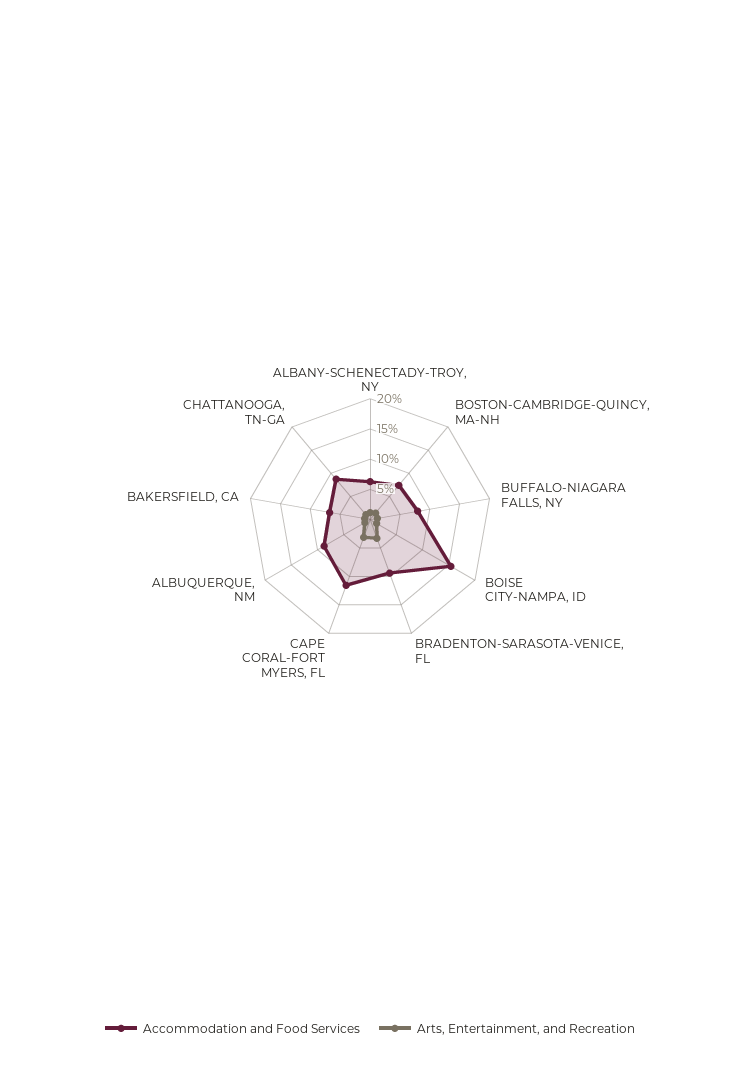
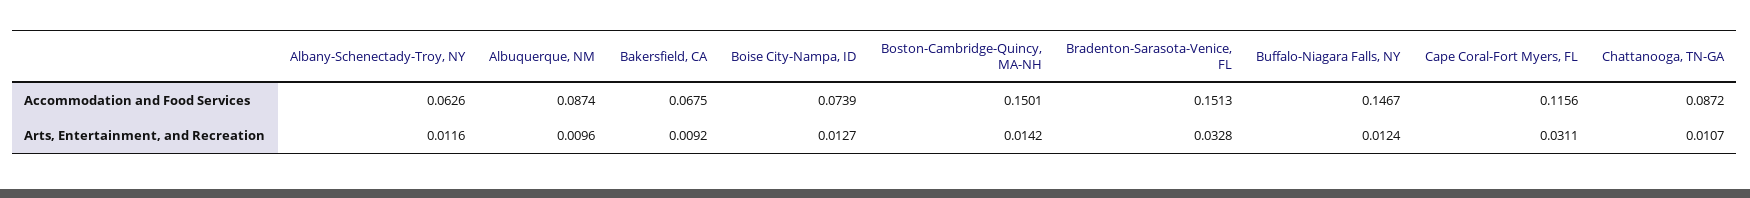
  {
    "Accommodation and Food Services": {
      "ALBANY-SCHENECTADY-TROY, NY": 0.0626,
-     "BOSTON-CAMBRIDGE-QUINCY, MA-NH": 0.075,
+     "BOSTON-CAMBRIDGE-QUINCY, MA-NH": 0.1501,
-     "BUFFALO-NIAGARA FALLS, NY": 0.075,
+     "BUFFALO-NIAGARA FALLS, NY": 0.1467,
-     "BOISE CITY-NAMPA, ID": 0.15,
+     "BOISE CITY-NAMPA, ID": 0.0739,
-     "BRADENTON-SARASOTA-VENICE, FL": 0.1,
+     "BRADENTON-SARASOTA-VENICE, FL": 0.1513,
      "CAPE CORAL-FORT MYERS, FL": 0.1156,
      "ALBUQUERQUE, NM": 0.0874,
      "BAKERSFIELD, CA": 0.0675,
      "CHATTANOOGA, TN-GA": 0.0872
    },
    "Arts, Entertainment, and Recreation": {
      "ALBANY-SCHENECTADY-TROY, NY": 0.0116,
      "BOSTON-CAMBRIDGE-QUINCY, MA-NH": 0.0142,
      "BUFFALO-NIAGARA FALLS, NY": 0.0124,
      "BOISE CITY-NAMPA, ID": 0.0127,
      "BRADENTON-SARASOTA-VENICE, FL": 0.0328,
      "CAPE CORAL-FORT MYERS, FL": 0.0311,
      "ALBUQUERQUE, NM": 0.0096,
      "BAKERSFIELD, CA": 0.0092,
      "CHATTANOOGA, TN-GA": 0.0107
    }
  }

